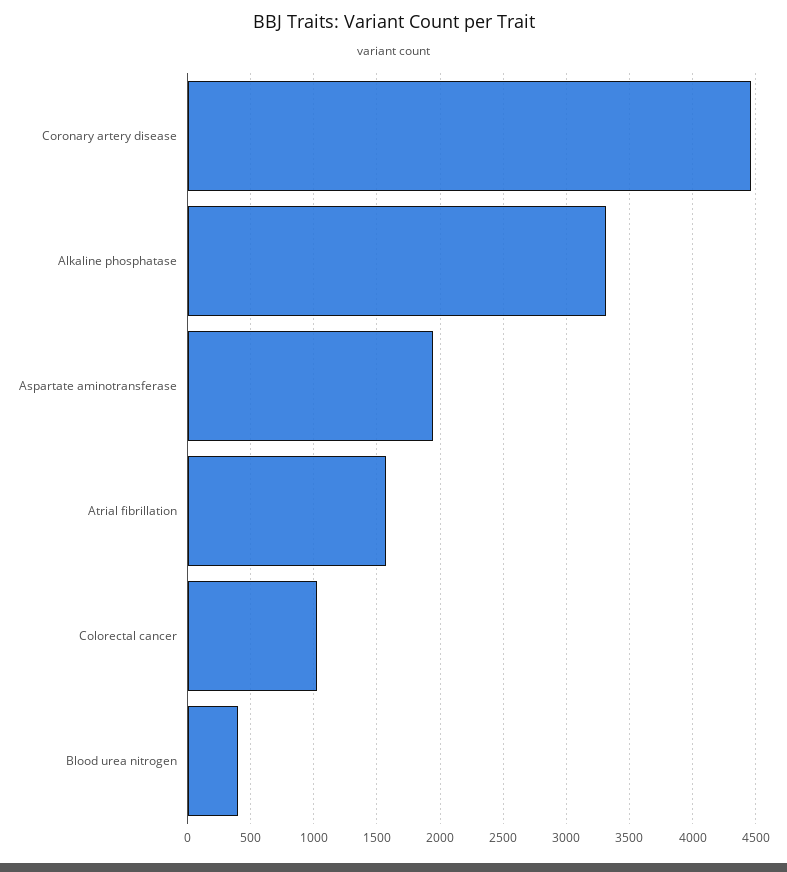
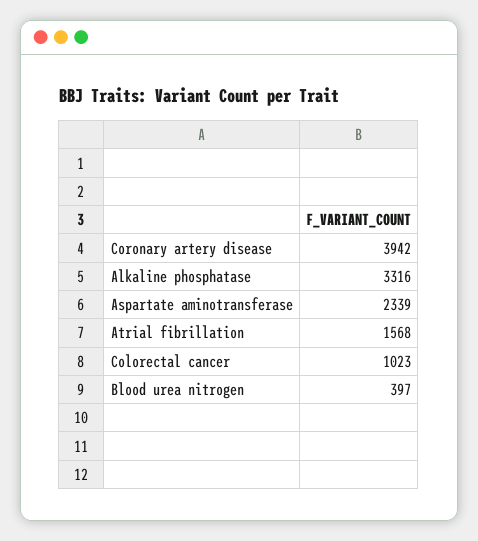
  {
-   "Coronary artery disease": 4450,
+   "Coronary artery disease": 3942,
    "Alkaline phosphatase": 3316,
-   "Aspartate aminotransferase": 1950,
+   "Aspartate aminotransferase": 2339,
    "Atrial fibrillation": 1568,
    "Colorectal cancer": 1023,
    "Blood urea nitrogen": 397
  }

